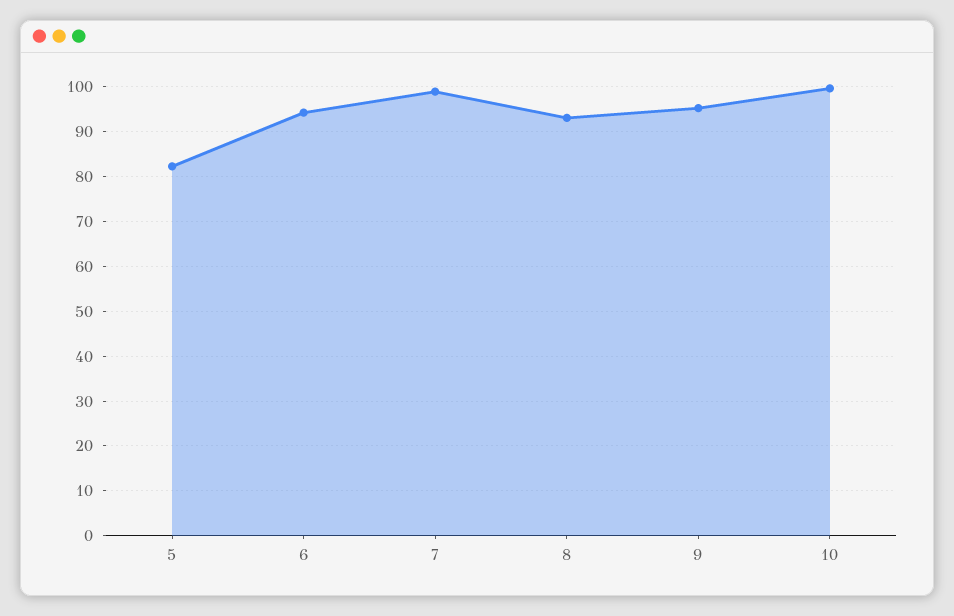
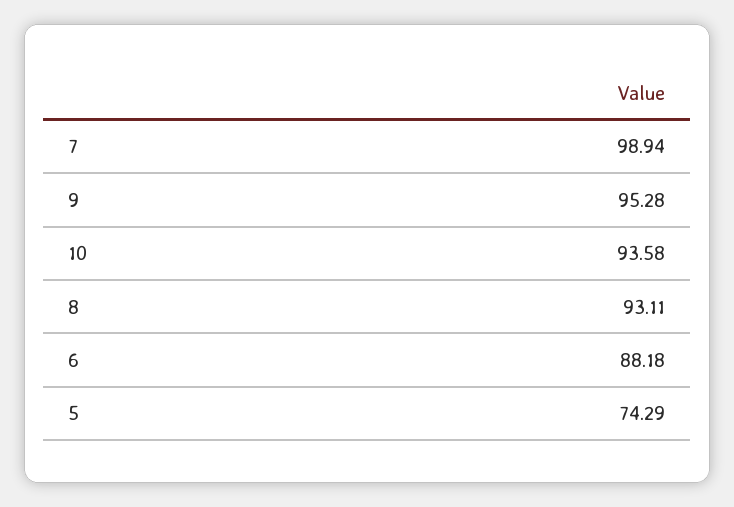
  {
-   "5": 82,
+   "5": 74.29,
-   "6": 94,
+   "6": 88.18,
    "7": 98.94,
    "8": 93.11,
    "9": 95.28,
-   "10": 100
+   "10": 93.58
  }

